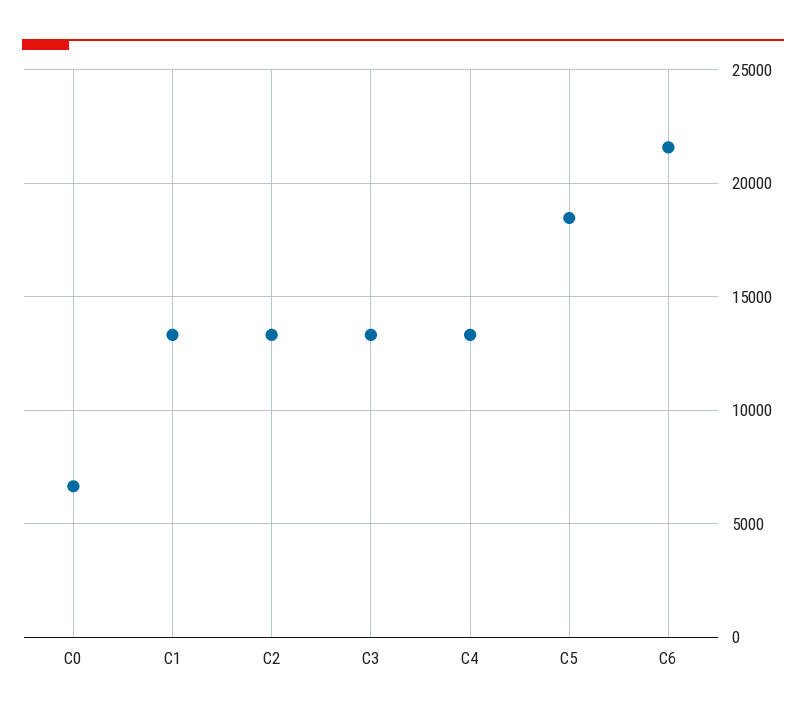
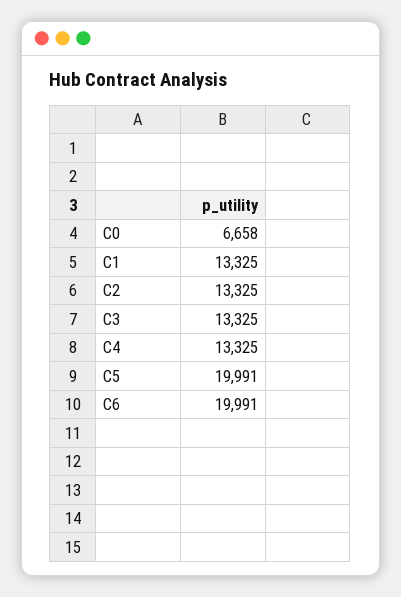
  {
    "C0": 6658,
    "C1": 13325,
    "C2": 13325,
    "C3": 13325,
    "C4": 13325,
-   "C5": 18500,
+   "C5": 19991,
-   "C6": 21500
+   "C6": 19991
  }

